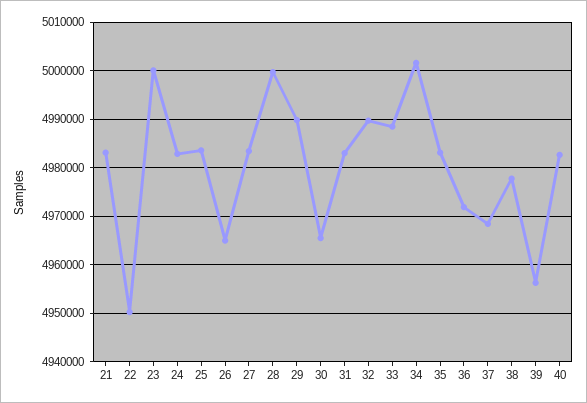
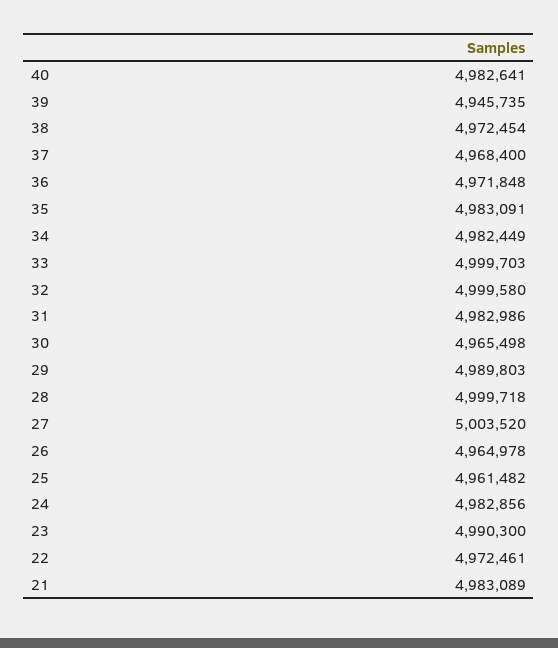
  {
    "21": 4983089,
-   "22": 4950000,
+   "22": 4972461,
-   "23": 5000000,
+   "23": 4990300,
    "24": 4982856,
-   "25": 4984000,
+   "25": 4961482,
    "26": 4964978,
-   "27": 4984000,
+   "27": 5003520,
    "28": 4999718,
    "29": 4989803,
    "30": 4965498,
    "31": 4982986,
-   "32": 4990000,
+   "32": 4999580,
-   "33": 4988000,
+   "33": 4999703,
-   "34": 5002000,
+   "34": 4982449,
    "35": 4983091,
    "36": 4971848,
    "37": 4968400,
-   "38": 4978000,
+   "38": 4972454,
-   "39": 4956000,
+   "39": 4945735,
    "40": 4982641
  }

